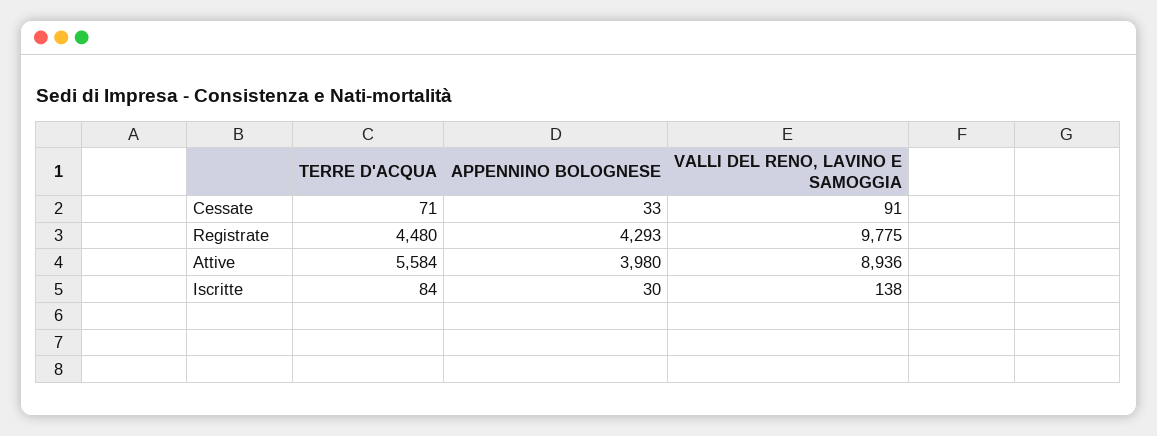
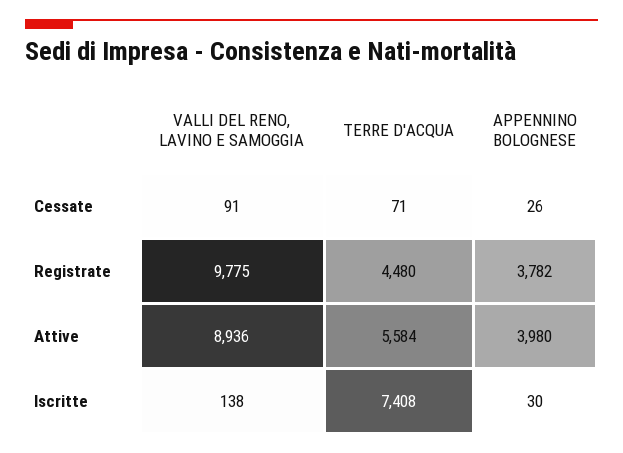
  {
    "TERRE D'ACQUA": {
      "Cessate": 71,
      "Registrate": 4480,
      "Attive": 5584,
-     "Iscritte": 84
+     "Iscritte": 7408
    },
    "APPENNINO BOLOGNESE": {
-     "Cessate": 33,
+     "Cessate": 26,
-     "Registrate": 4293,
+     "Registrate": 3782,
      "Attive": 3980,
      "Iscritte": 30
    },
    "VALLI DEL RENO, LAVINO E SAMOGGIA": {
      "Cessate": 91,
      "Registrate": 9775,
      "Attive": 8936,
      "Iscritte": 138
    }
  }

